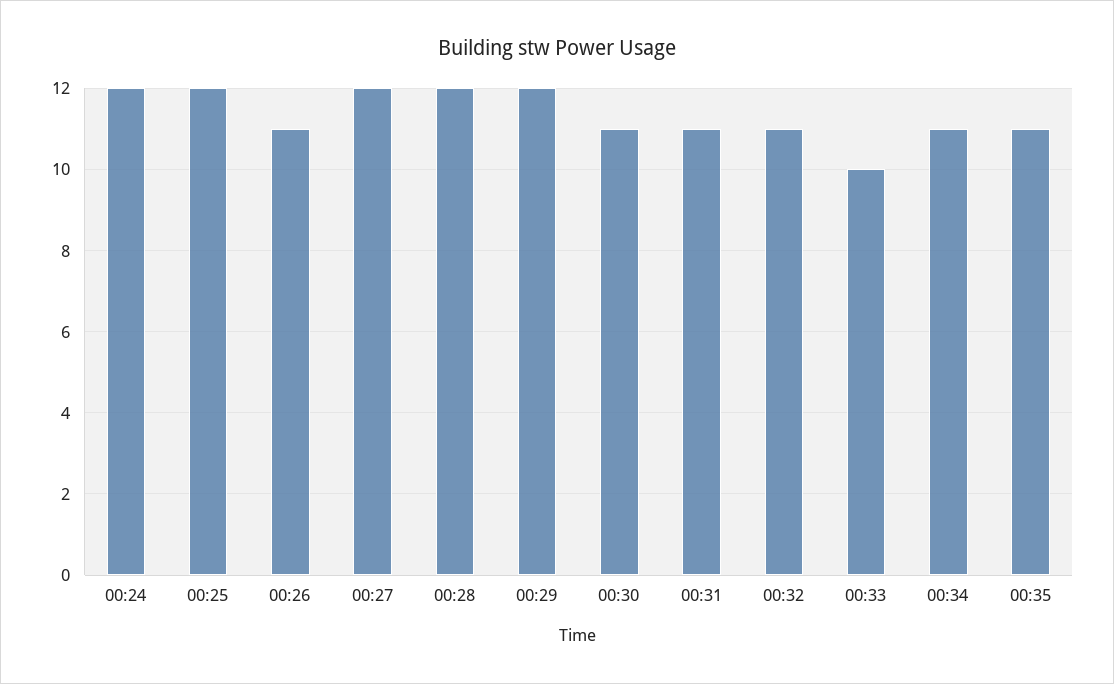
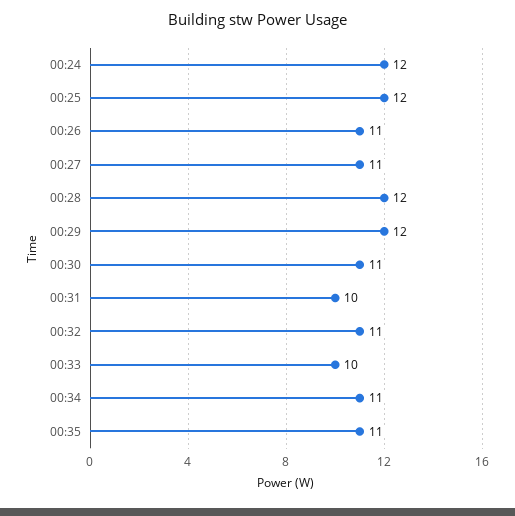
  {
    "00:24": 12,
    "00:25": 12,
    "00:26": 11,
-   "00:27": 12,
+   "00:27": 11,
    "00:28": 12,
    "00:29": 12,
    "00:30": 11,
-   "00:31": 11,
+   "00:31": 10,
    "00:32": 11,
    "00:33": 10,
    "00:34": 11,
    "00:35": 11
  }

